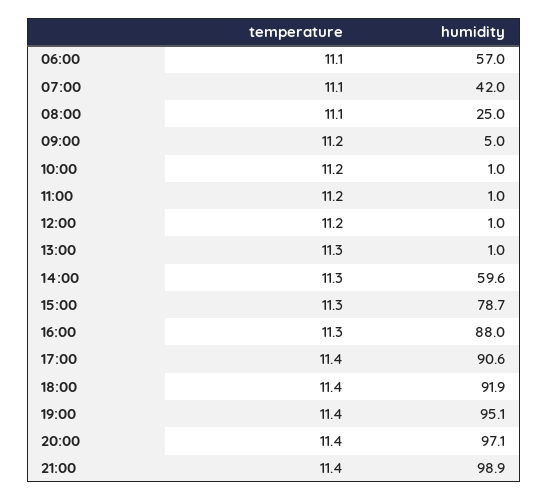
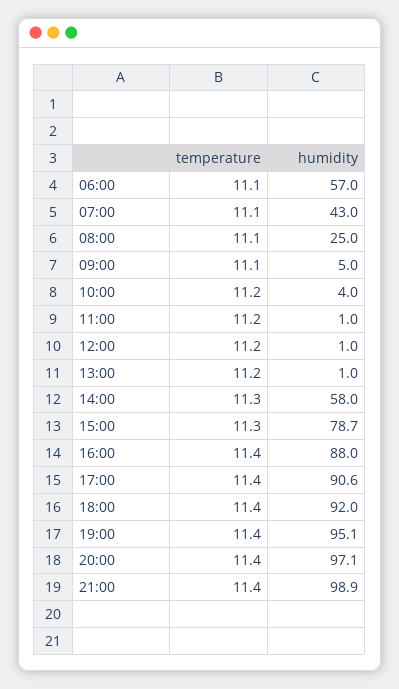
  {
    "temperature": {
      "06:00": 11.1,
      "07:00": 11.1,
      "08:00": 11.1,
-     "09:00": 11.2,
+     "09:00": 11.1,
      "10:00": 11.2,
      "11:00": 11.2,
      "12:00": 11.2,
-     "13:00": 11.3,
+     "13:00": 11.2,
      "14:00": 11.3,
      "15:00": 11.3,
-     "16:00": 11.3,
+     "16:00": 11.4,
      "17:00": 11.4,
      "18:00": 11.4,
      "19:00": 11.4,
      "20:00": 11.4,
      "21:00": 11.4
    },
    "humidity": {
      "06:00": 57,
-     "07:00": 42,
+     "07:00": 43,
      "08:00": 25,
      "09:00": 5,
-     "10:00": 1,
+     "10:00": 4,
      "11:00": 1,
      "12:00": 1,
      "13:00": 1,
-     "14:00": 59.6,
+     "14:00": 58,
      "15:00": 78.7,
      "16:00": 88,
      "17:00": 90.6,
-     "18:00": 91.9,
+     "18:00": 92,
      "19:00": 95.1,
      "20:00": 97.1,
      "21:00": 98.9
    }
  }

